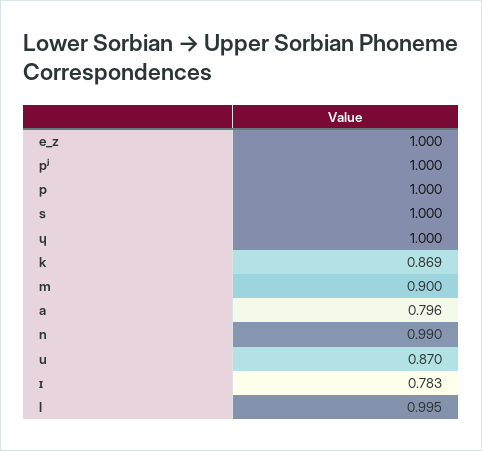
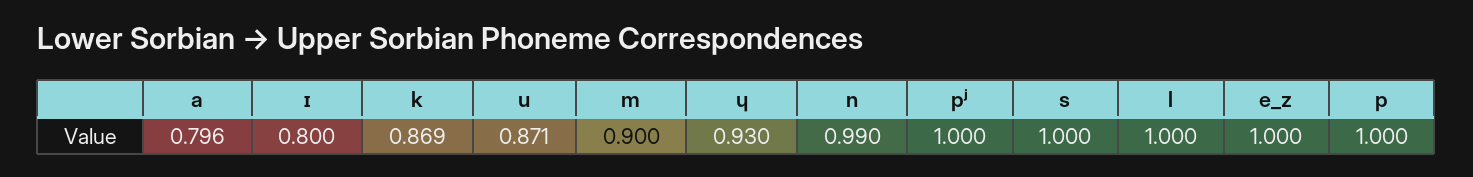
  {
    "e_z": 1,
    "pʲ": 1,
    "p": 1,
    "s": 1,
-   "ɥ": 1,
+   "ɥ": 0.93,
    "k": 0.869,
    "m": 0.9,
    "a": 0.796,
    "n": 0.99,
-   "u": 0.87,
+   "u": 0.871,
-   "ɪ": 0.783,
+   "ɪ": 0.8,
-   "l": 0.995
+   "l": 1
  }

